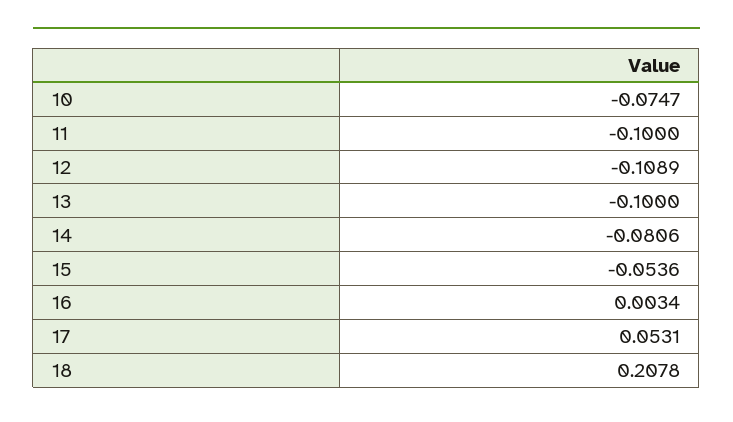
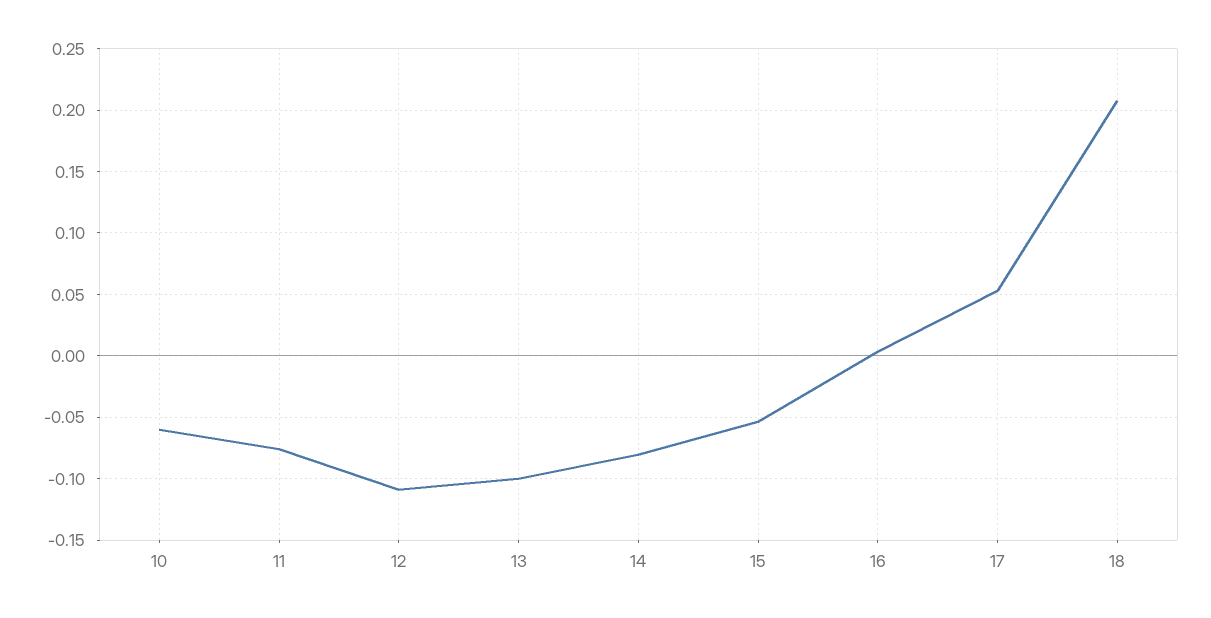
  {
-   "10": -0.0747,
+   "10": -0.06,
-   "11": -0.1,
+   "11": -0.075,
    "12": -0.1089,
    "13": -0.1,
    "14": -0.0806,
    "15": -0.0536,
    "16": 0.0034,
    "17": 0.0531,
    "18": 0.2078
  }

